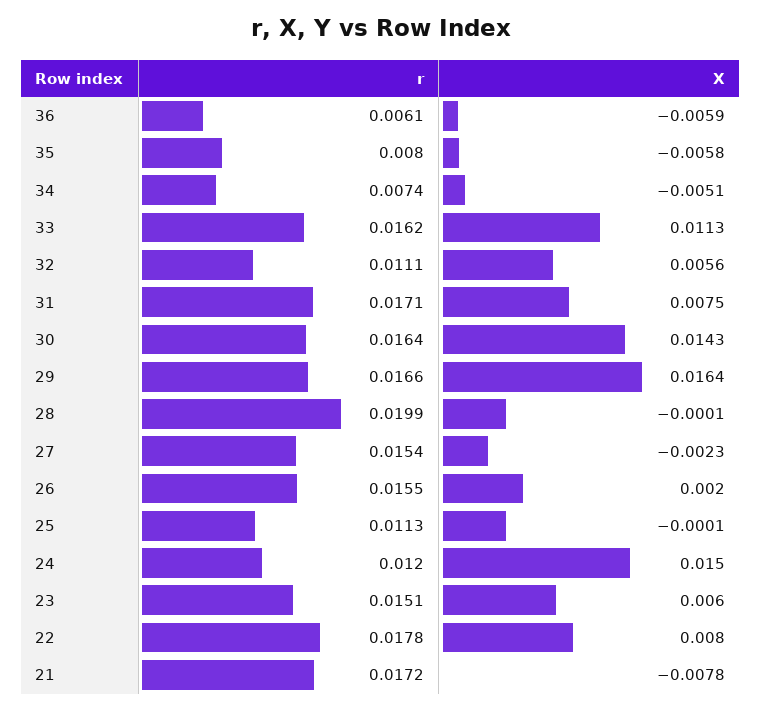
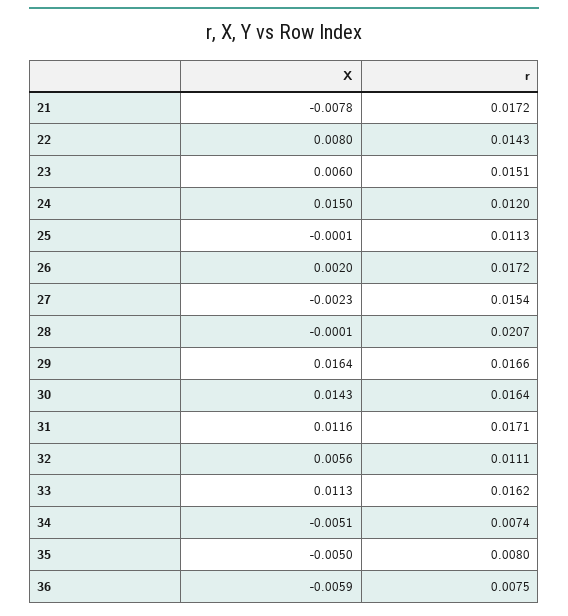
  {
    "r": {
-     "36": 0.0061,
+     "36": 0.0075,
      "35": 0.008,
      "34": 0.0074,
      "33": 0.0162,
      "32": 0.0111,
      "31": 0.0171,
      "30": 0.0164,
      "29": 0.0166,
-     "28": 0.0199,
+     "28": 0.0207,
      "27": 0.0154,
-     "26": 0.0155,
+     "26": 0.0172,
      "25": 0.0113,
      "24": 0.012,
      "23": 0.0151,
-     "22": 0.0178,
+     "22": 0.0143,
      "21": 0.0172
    },
    "X": {
      "36": -0.0059,
-     "35": -0.0058,
+     "35": -0.005,
      "34": -0.0051,
      "33": 0.0113,
      "32": 0.0056,
-     "31": 0.0075,
+     "31": 0.0116,
      "30": 0.0143,
      "29": 0.0164,
      "28": -0.0001,
      "27": -0.0023,
      "26": 0.002,
      "25": -0.0001,
      "24": 0.015,
      "23": 0.006,
      "22": 0.008,
      "21": -0.0078
    }
  }

